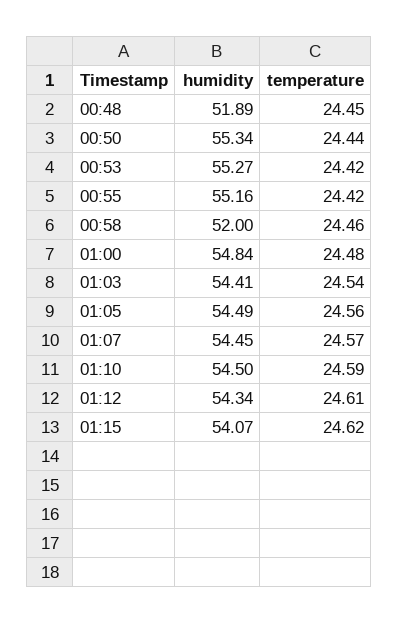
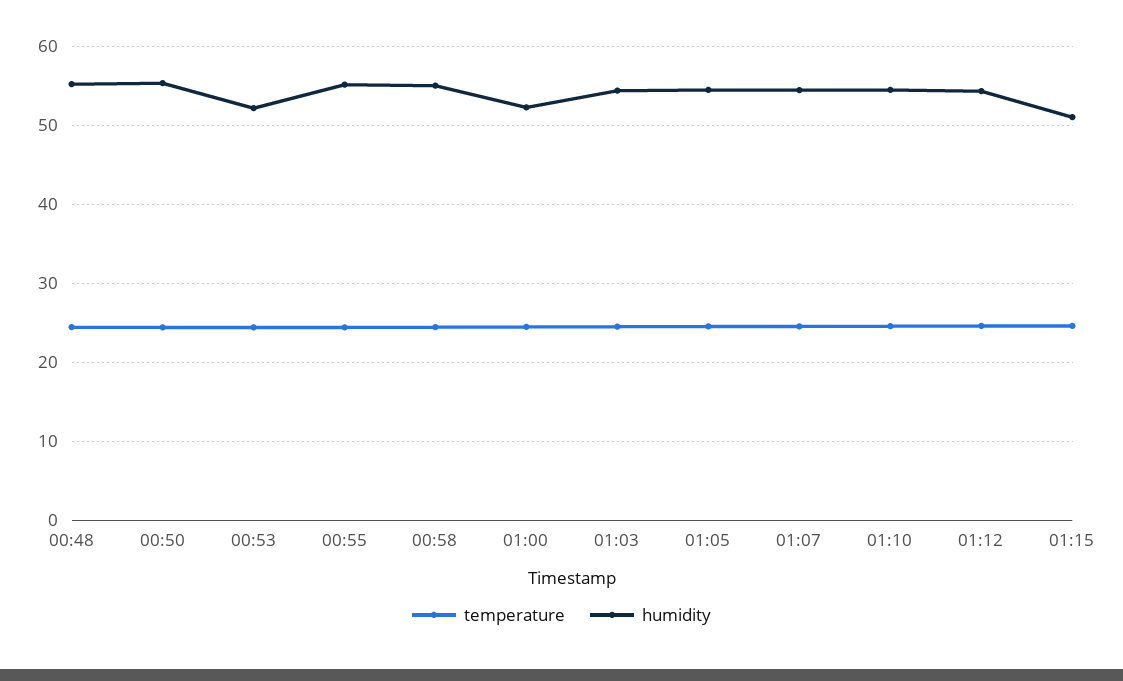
  {
    "humidity": {
-     "00:48": 51.89,
+     "00:48": 55,
      "00:50": 55.34,
-     "00:53": 55.27,
+     "00:53": 52,
      "00:55": 55.16,
-     "00:58": 52,
+     "00:58": 55,
-     "01:00": 54.84,
+     "01:00": 52,
      "01:03": 54.41,
      "01:05": 54.49,
      "01:07": 54.45,
      "01:10": 54.5,
      "01:12": 54.34,
-     "01:15": 54.07
+     "01:15": 51
    },
    "temperature": {
      "00:48": 24.45,
      "00:50": 24.44,
      "00:53": 24.42,
      "00:55": 24.42,
      "00:58": 24.46,
      "01:00": 24.48,
      "01:03": 24.54,
      "01:05": 24.56,
      "01:07": 24.57,
      "01:10": 24.59,
      "01:12": 24.61,
      "01:15": 24.62
    }
  }

